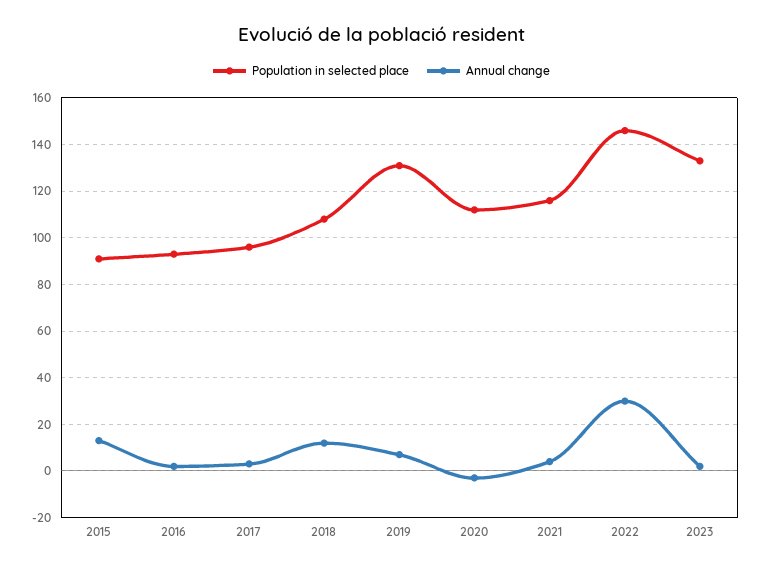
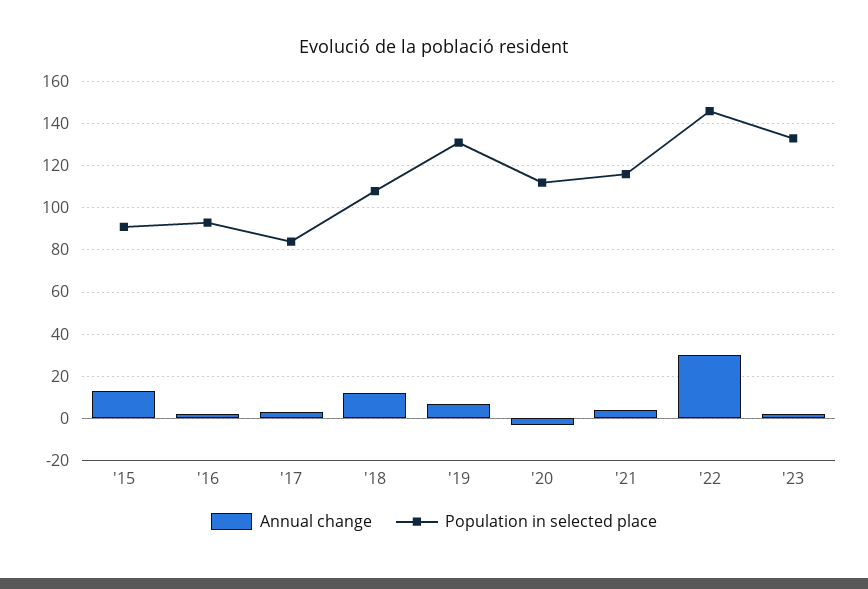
  {
    "Population in selected place": {
      "2015": 90,
      "2016": 95,
-     "2017": 95,
+     "2017": 85,
      "2018": 110,
      "2019": 130,
      "2020": 110,
      "2021": 115,
      "2022": 145,
      "2023": 135
    },
    "Annual change": {
      "2015": 15,
      "2016": 0,
      "2017": 5,
      "2018": 10,
      "2019": 5,
      "2020": -5,
      "2021": 5,
      "2022": 30,
      "2023": 0
    }
  }

